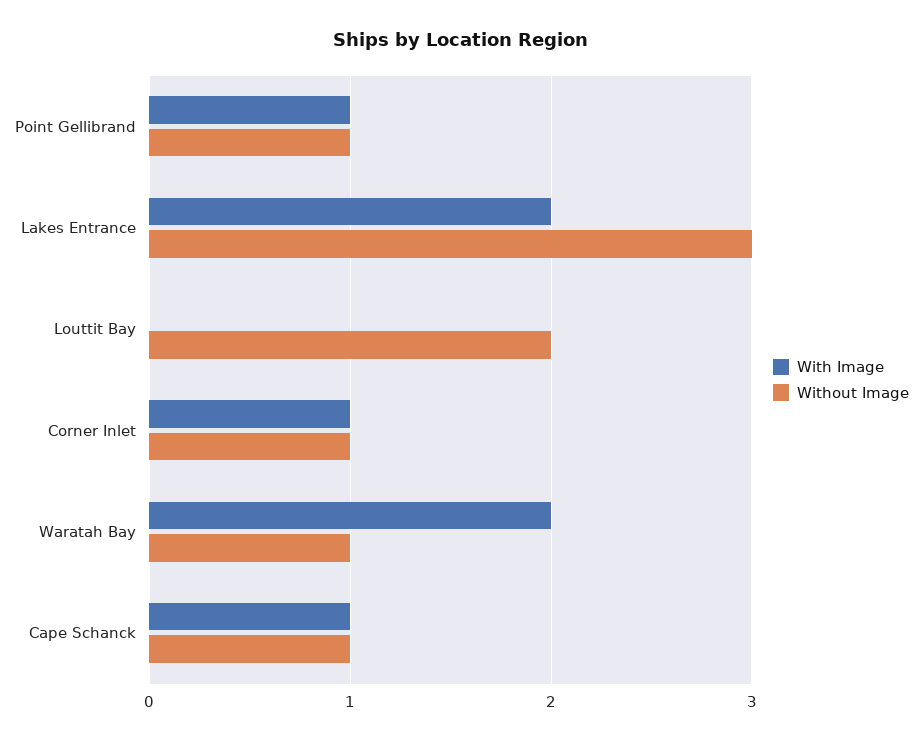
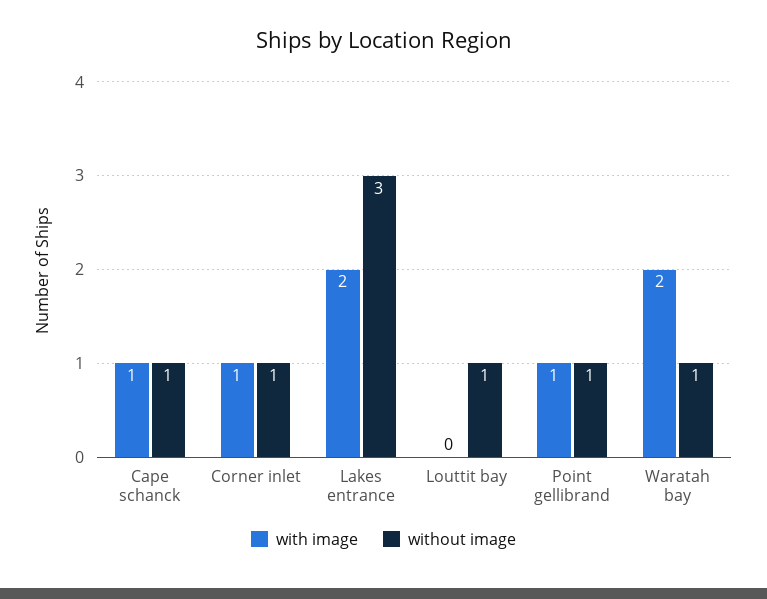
  {
    "With Image": {
      "Point Gellibrand": 1,
      "Lakes Entrance": 2,
      "Louttit Bay": 0,
      "Corner Inlet": 1,
      "Waratah Bay": 2,
      "Cape Schanck": 1
    },
    "Without Image": {
      "Point Gellibrand": 1,
      "Lakes Entrance": 3,
-     "Louttit Bay": 2,
+     "Louttit Bay": 1,
      "Corner Inlet": 1,
      "Waratah Bay": 1,
      "Cape Schanck": 1
    }
  }

